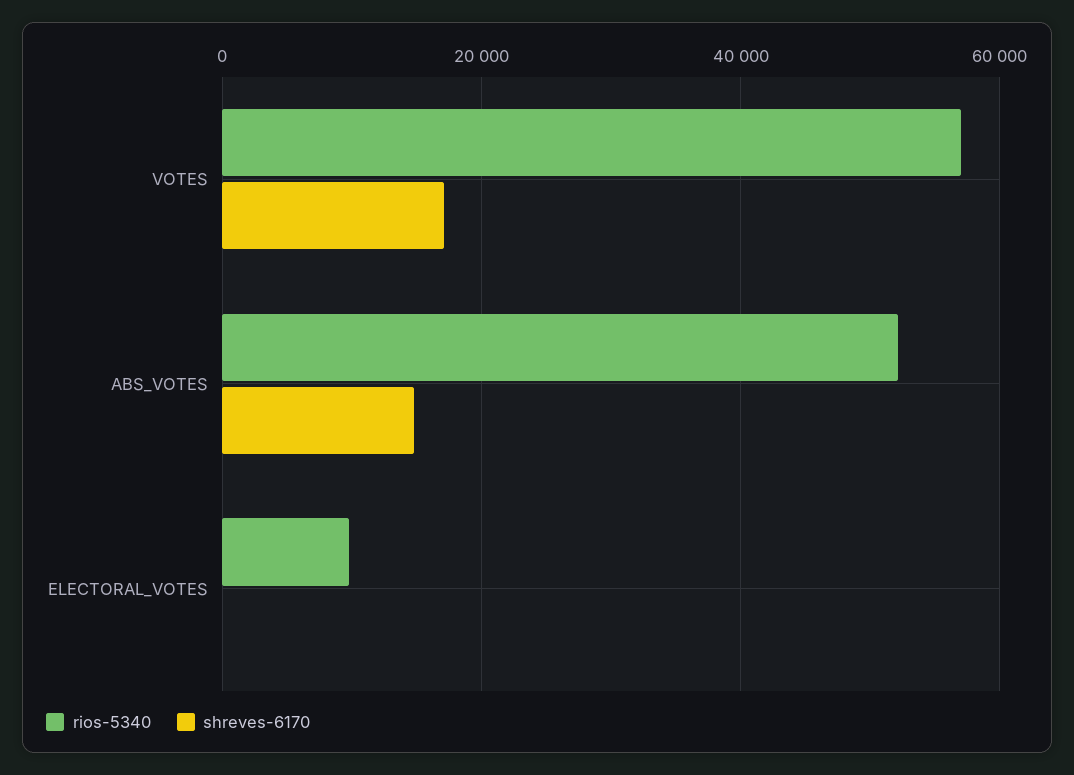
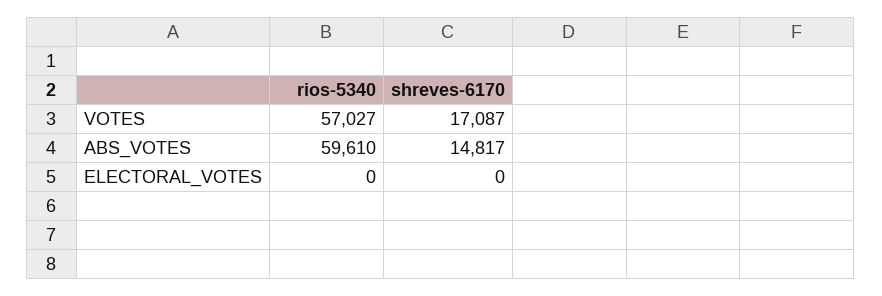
  {
    "rios-5340": {
      "VOTES": 57027,
-     "ABS_VOTES": 52000,
+     "ABS_VOTES": 59610,
-     "ELECTORAL_VOTES": 10000
+     "ELECTORAL_VOTES": 0
    },
    "shreves-6170": {
      "VOTES": 17087,
      "ABS_VOTES": 14817,
      "ELECTORAL_VOTES": 0
    }
  }

